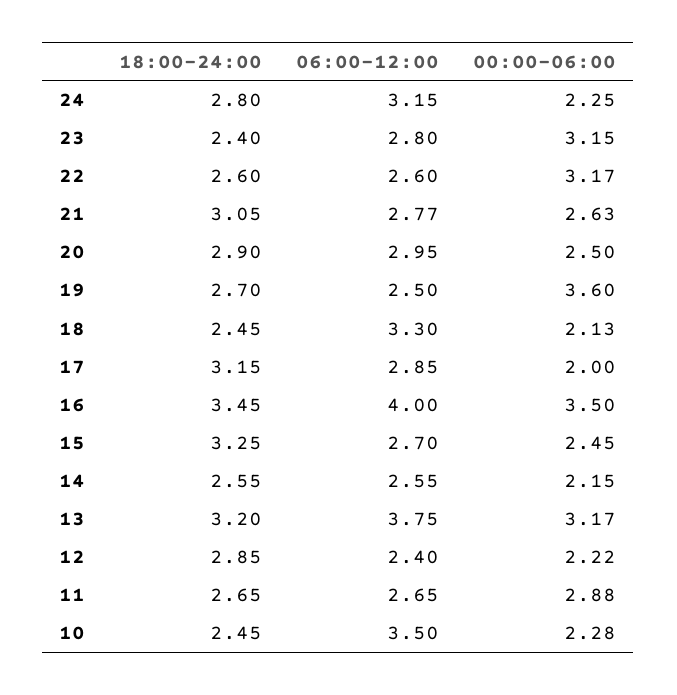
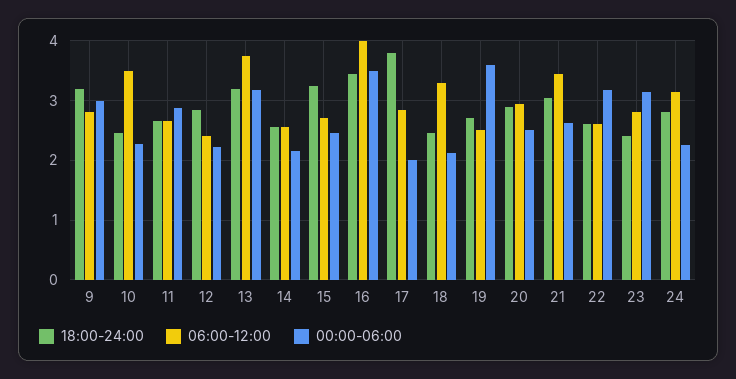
  {
    "18:00-24:00": {
      "24": 2.8,
      "23": 2.4,
      "22": 2.6,
      "21": 3.05,
      "20": 2.9,
      "19": 2.7,
      "18": 2.45,
-     "17": 3.15,
+     "17": 3.8,
      "16": 3.45,
      "15": 3.25,
      "14": 2.55,
      "13": 3.2,
      "12": 2.85,
      "11": 2.65,
-     "10": 2.45
+     "10": 2.45,
+     "9": 3.2
    },
    "06:00-12:00": {
      "24": 3.15,
      "23": 2.8,
      "22": 2.6,
-     "21": 2.77,
+     "21": 3.4,
      "20": 2.95,
      "19": 2.5,
      "18": 3.3,
      "17": 2.85,
      "16": 4,
      "15": 2.7,
      "14": 2.55,
      "13": 3.75,
      "12": 2.4,
      "11": 2.65,
-     "10": 3.5
+     "10": 3.5,
+     "9": 2.8
    },
    "00:00-06:00": {
      "24": 2.25,
      "23": 3.15,
      "22": 3.17,
      "21": 2.63,
      "20": 2.5,
      "19": 3.6,
      "18": 2.13,
      "17": 2,
      "16": 3.5,
      "15": 2.45,
      "14": 2.15,
      "13": 3.17,
      "12": 2.22,
      "11": 2.88,
-     "10": 2.28
+     "10": 2.28,
+     "9": 3
    }
  }

